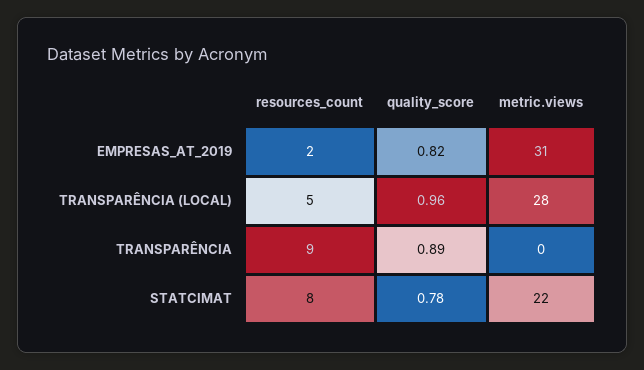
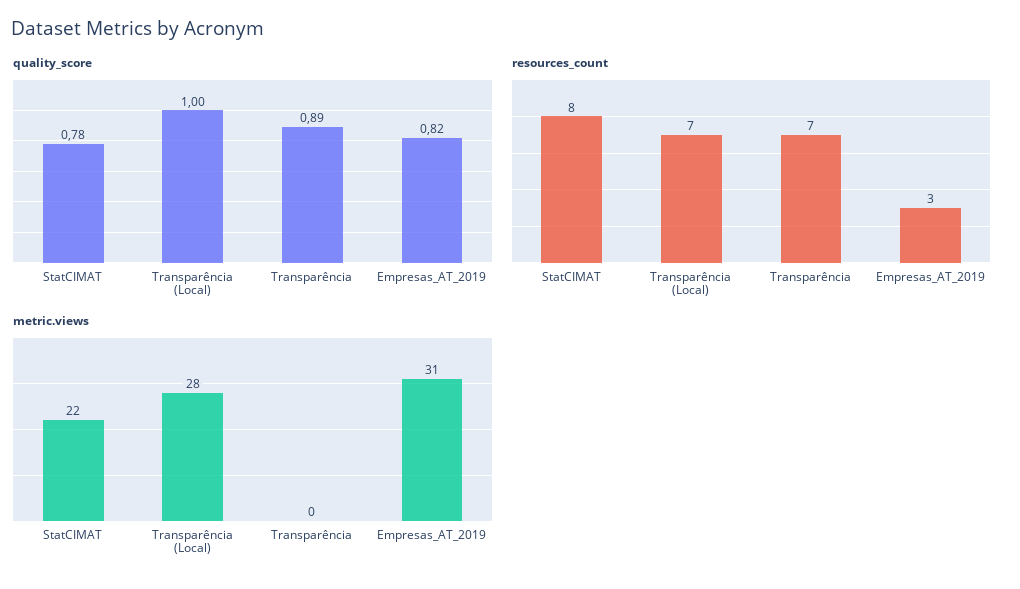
  {
    "resources_count": {
-     "EMPRESAS_AT_2019": 2,
+     "EMPRESAS_AT_2019": 3,
-     "TRANSPARÊNCIA (LOCAL)": 5,
+     "TRANSPARÊNCIA (LOCAL)": 7,
-     "TRANSPARÊNCIA": 9,
+     "TRANSPARÊNCIA": 7,
      "STATCIMAT": 8
    },
    "quality_score": {
      "EMPRESAS_AT_2019": 0.82,
-     "TRANSPARÊNCIA (LOCAL)": 0.96,
+     "TRANSPARÊNCIA (LOCAL)": 1,
      "TRANSPARÊNCIA": 0.89,
      "STATCIMAT": 0.78
    },
    "metric.views": {
      "EMPRESAS_AT_2019": 31,
      "TRANSPARÊNCIA (LOCAL)": 28,
      "TRANSPARÊNCIA": 0,
      "STATCIMAT": 22
    }
  }

